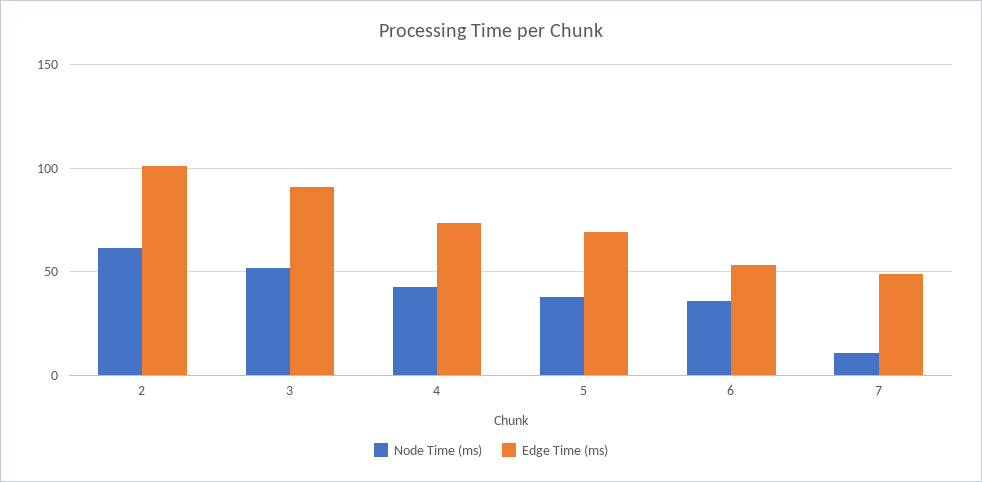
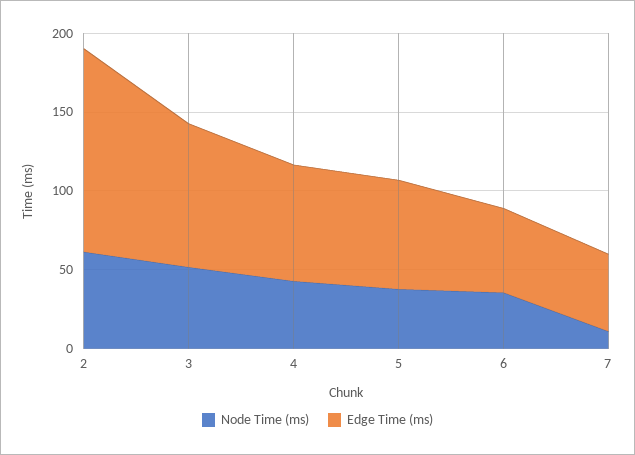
  {
    "Node Time (ms)": {
      "2": 60,
      "3": 50,
      "4": 45,
      "5": 40,
      "6": 35,
      "7": 10
    },
    "Edge Time (ms)": {
-     "2": 100,
+     "2": 130,
      "3": 90,
      "4": 75,
      "5": 70,
      "6": 55,
      "7": 50
    }
  }

